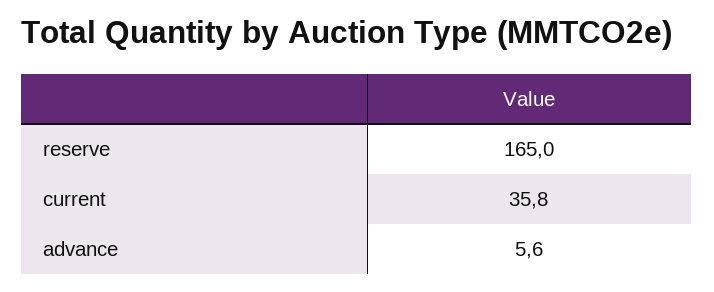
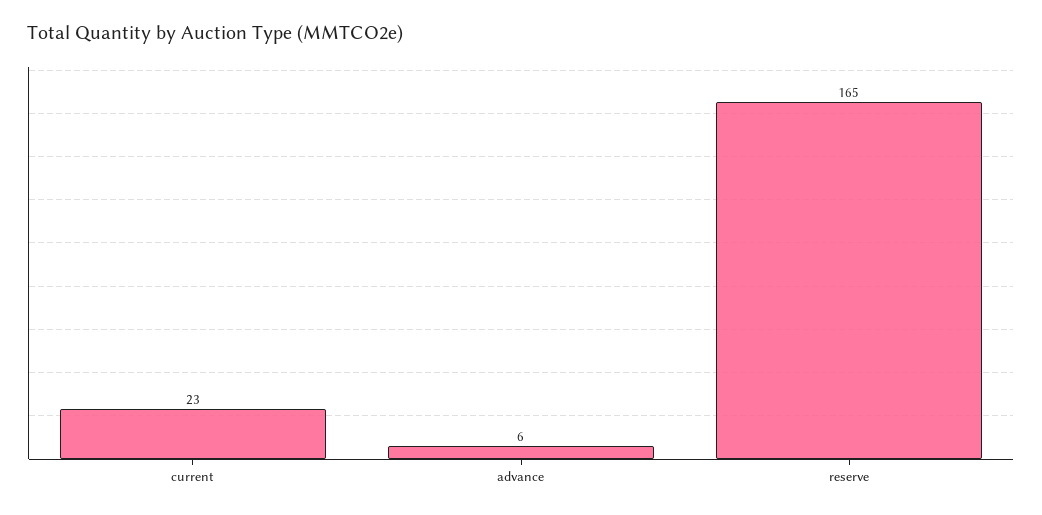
  {
    "reserve": 165,
-   "current": 35.8,
+   "current": 23,
    "advance": 5.6
  }

